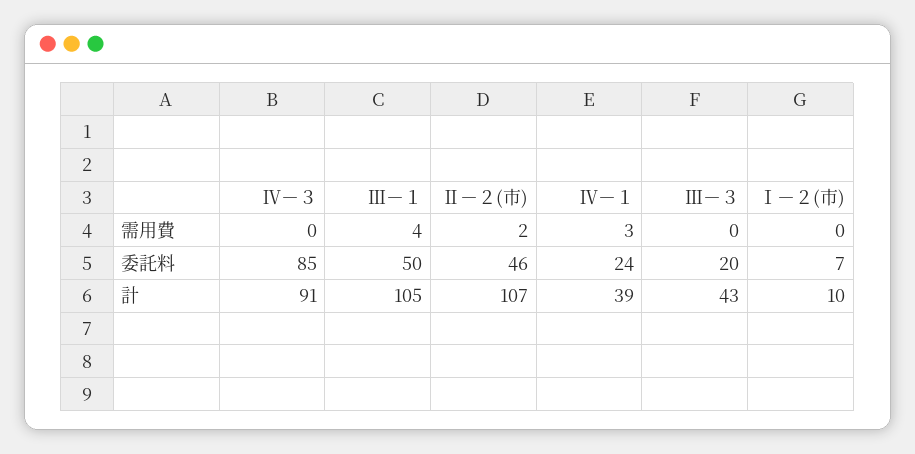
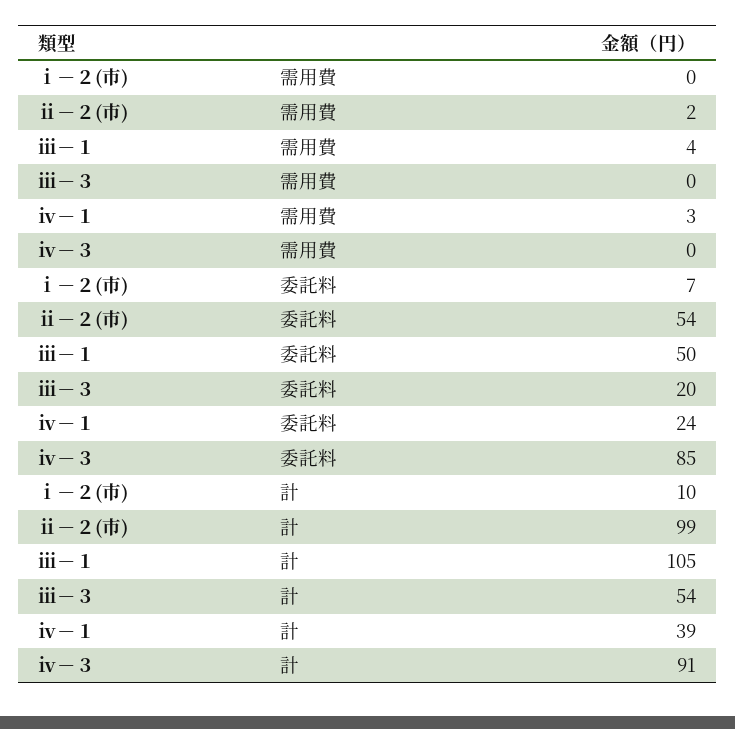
  {
    "Ⅳ－３": {
      "需用費": 0,
      "委託料": 85,
      "計": 91
    },
    "Ⅲ－１": {
      "需用費": 4,
      "委託料": 50,
      "計": 105
    },
    "Ⅱ－２(市)": {
      "需用費": 2,
-     "委託料": 46,
+     "委託料": 54,
-     "計": 107
+     "計": 99
    },
    "Ⅳ－１": {
      "需用費": 3,
      "委託料": 24,
      "計": 39
    },
    "Ⅲ－３": {
      "需用費": 0,
      "委託料": 20,
-     "計": 43
+     "計": 54
    },
    "Ⅰ－２(市)": {
      "需用費": 0,
      "委託料": 7,
      "計": 10
    }
  }

